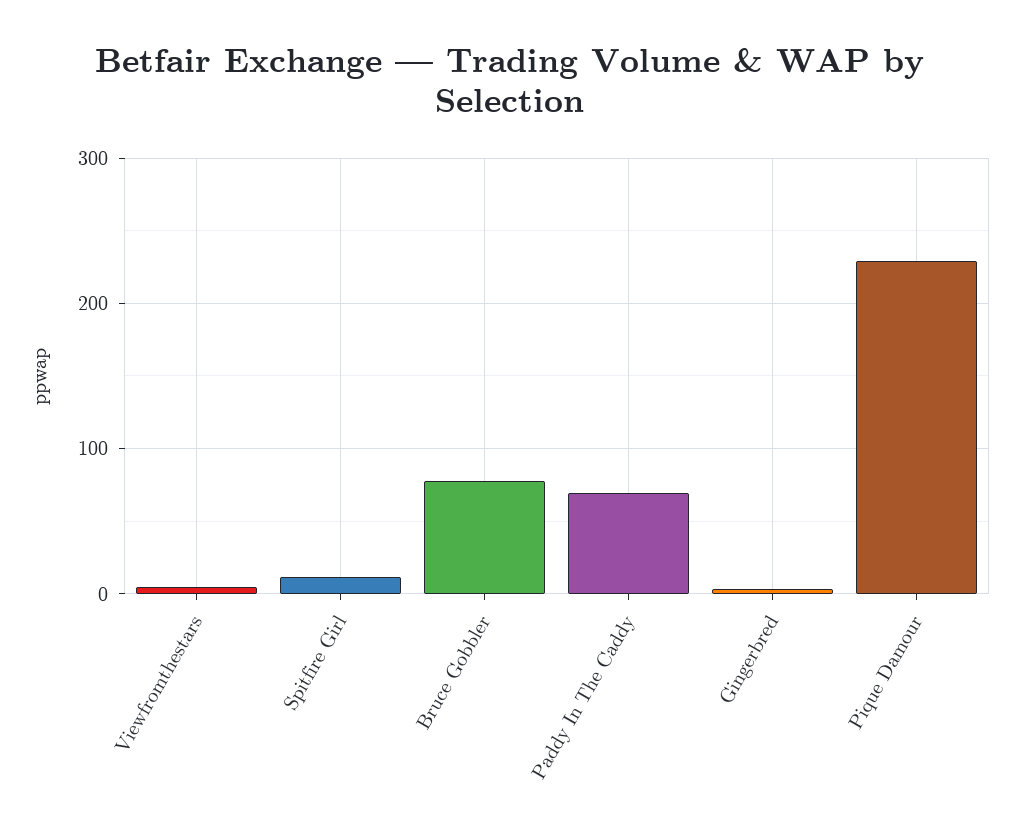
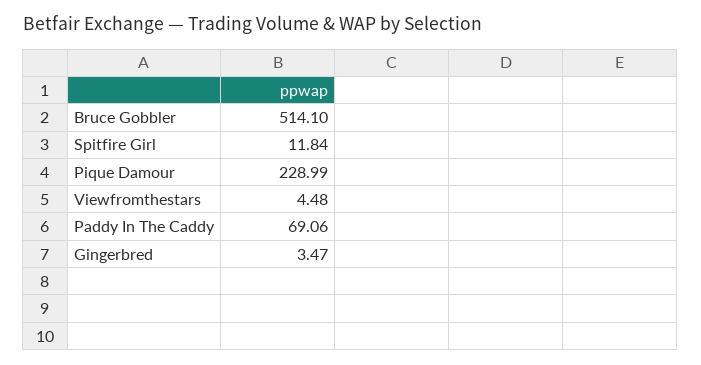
  {
    "Viewfromthestars": 4.48,
    "Spitfire Girl": 11.84,
-   "Bruce Gobbler": 80,
+   "Bruce Gobbler": 514.1,
    "Paddy In The Caddy": 69.06,
    "Gingerbred": 3.47,
    "Pique Damour": 228.99
  }

